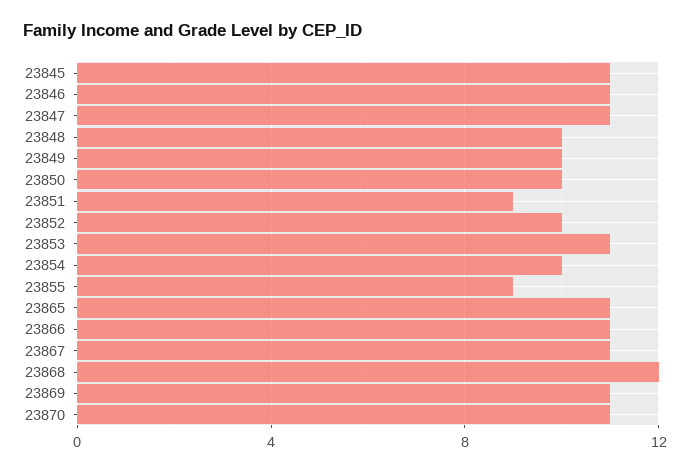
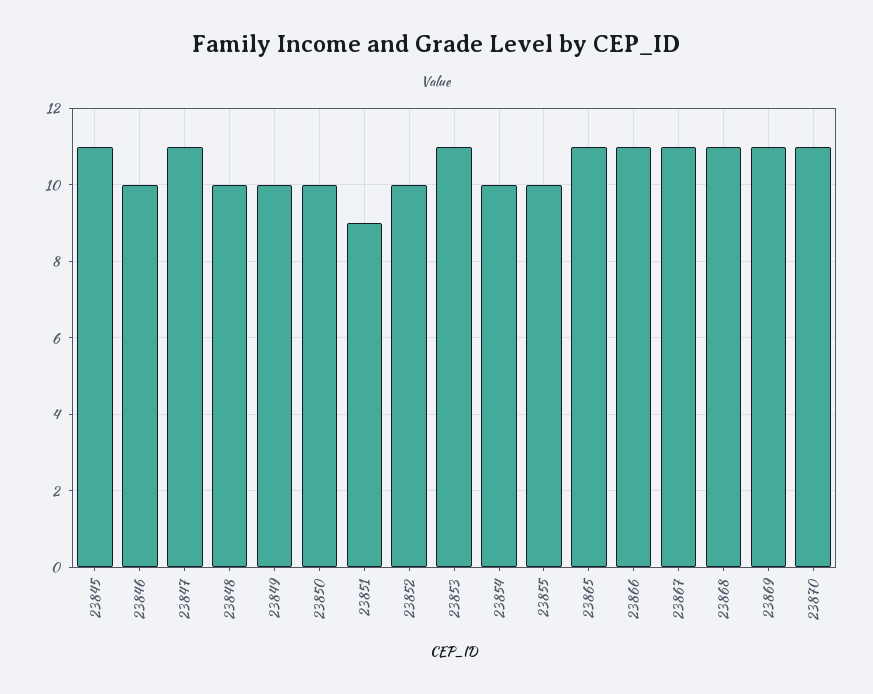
  {
    "23845": 11,
-   "23846": 11,
+   "23846": 10,
    "23847": 11,
    "23848": 10,
    "23849": 10,
    "23850": 10,
    "23851": 9,
    "23852": 10,
    "23853": 11,
    "23854": 10,
-   "23855": 9,
+   "23855": 10,
    "23865": 11,
    "23866": 11,
    "23867": 11,
-   "23868": 12,
+   "23868": 11,
    "23869": 11,
    "23870": 11
  }

